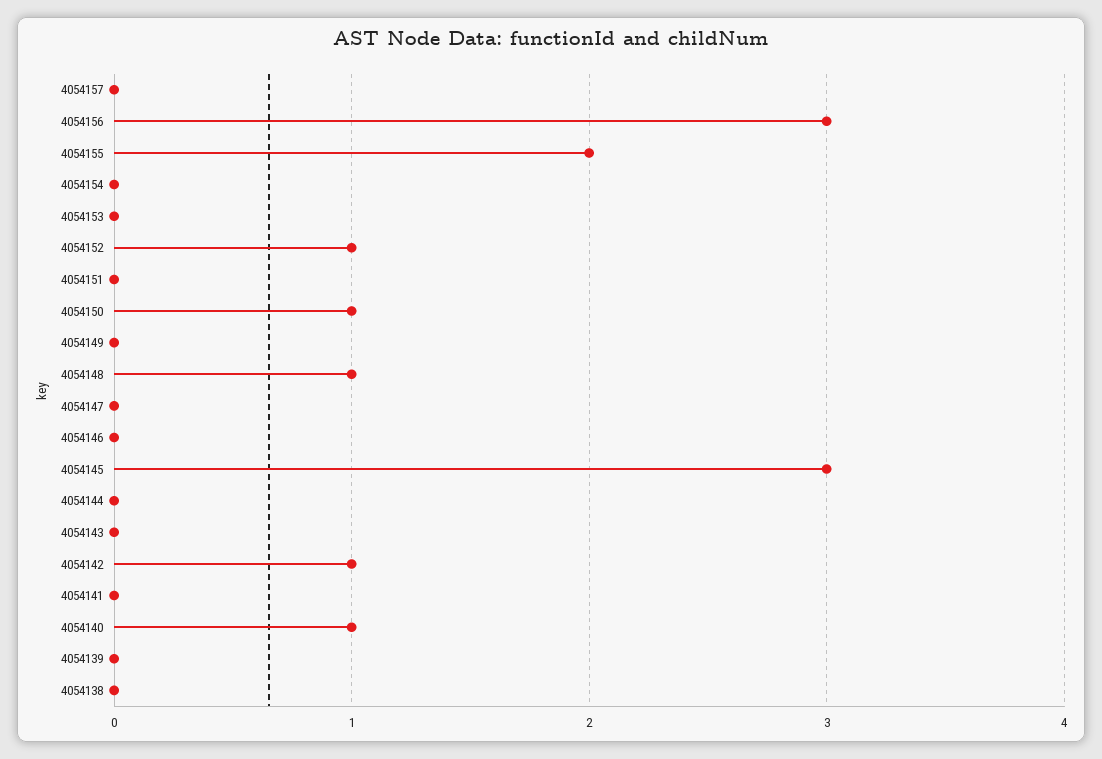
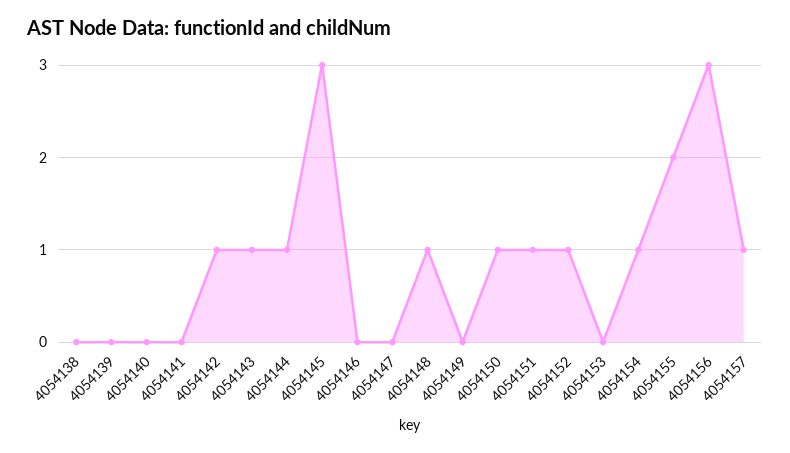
  {
-   "4054157": 0,
+   "4054157": 1,
    "4054156": 3,
    "4054155": 2,
-   "4054154": 0,
+   "4054154": 1,
    "4054153": 0,
    "4054152": 1,
-   "4054151": 0,
+   "4054151": 1,
    "4054150": 1,
    "4054149": 0,
    "4054148": 1,
    "4054147": 0,
    "4054146": 0,
    "4054145": 3,
-   "4054144": 0,
+   "4054144": 1,
-   "4054143": 0,
+   "4054143": 1,
    "4054142": 1,
    "4054141": 0,
-   "4054140": 1,
+   "4054140": 0,
    "4054139": 0,
    "4054138": 0
  }

